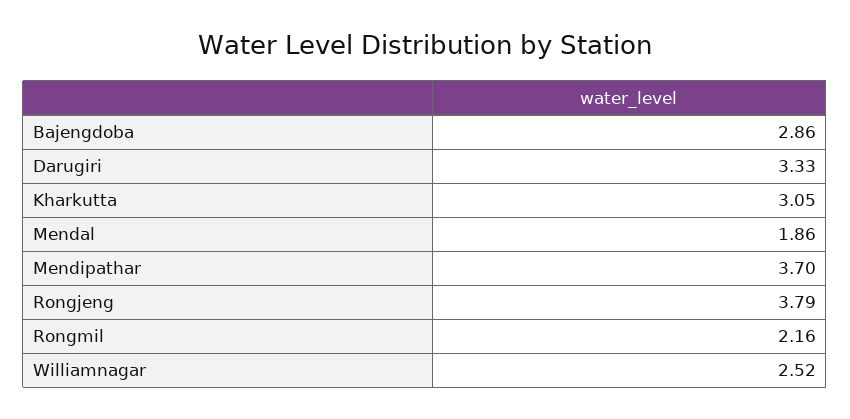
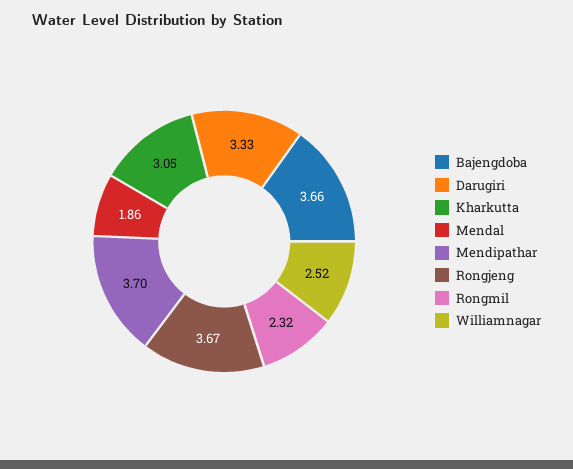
  {
-   "Bajengdoba": 2.86,
+   "Bajengdoba": 3.66,
    "Darugiri": 3.33,
    "Kharkutta": 3.05,
    "Mendal": 1.86,
    "Mendipathar": 3.7,
-   "Rongjeng": 3.79,
+   "Rongjeng": 3.67,
-   "Rongmil": 2.16,
+   "Rongmil": 2.32,
    "Williamnagar": 2.52
  }

